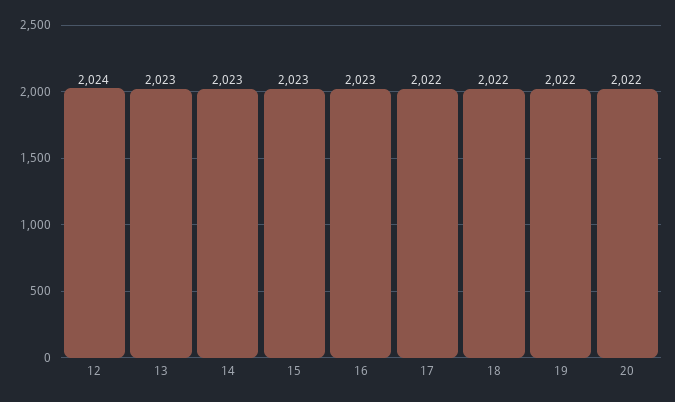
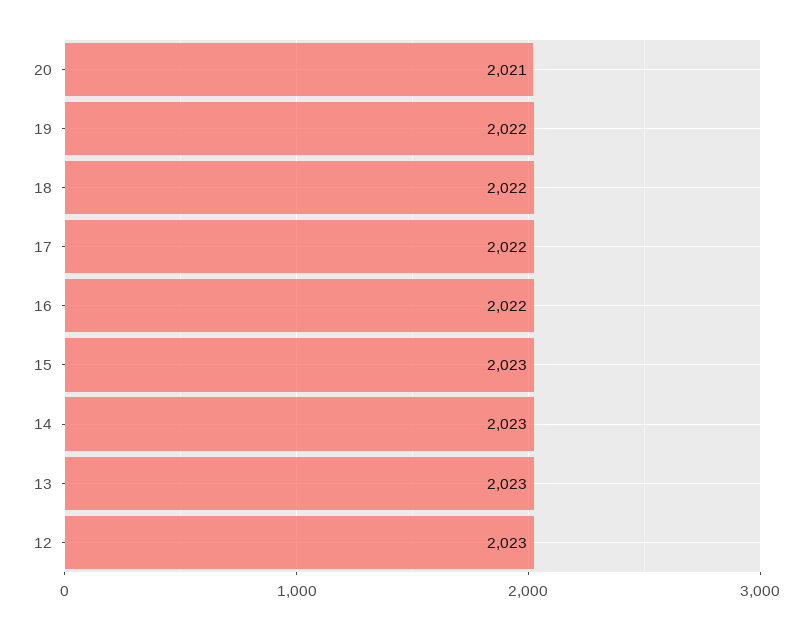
  {
-   "12": 2024,
+   "12": 2023,
    "13": 2023,
    "14": 2023,
    "15": 2023,
-   "16": 2023,
+   "16": 2022,
    "17": 2022,
    "18": 2022,
    "19": 2022,
-   "20": 2022
+   "20": 2021
  }

